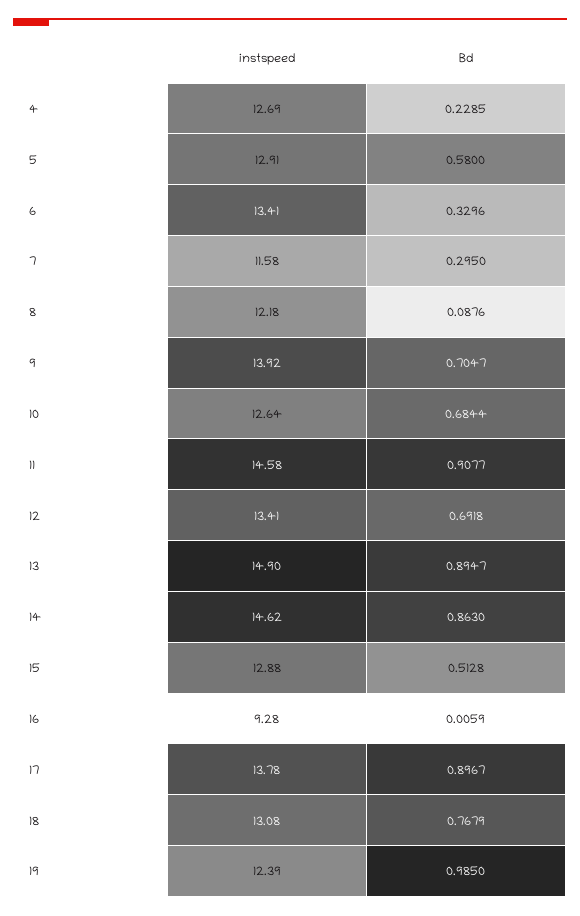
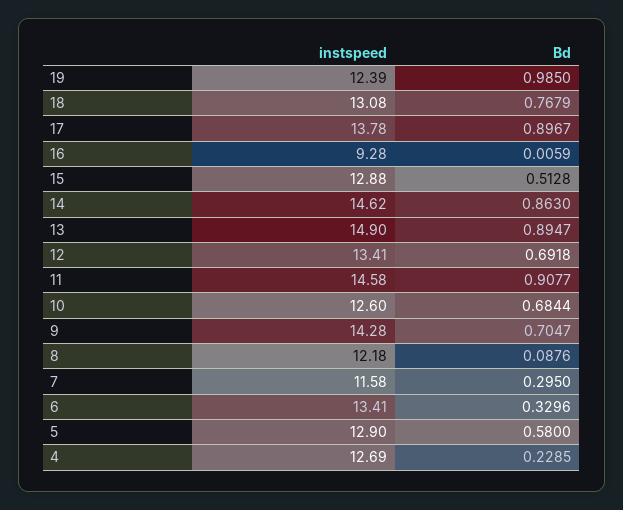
  {
    "instspeed": {
      "4": 12.69,
-     "5": 12.91,
+     "5": 12.9,
      "6": 13.41,
      "7": 11.58,
      "8": 12.18,
-     "9": 13.92,
+     "9": 14.28,
-     "10": 12.64,
+     "10": 12.6,
      "11": 14.58,
      "12": 13.41,
      "13": 14.9,
      "14": 14.62,
      "15": 12.88,
      "16": 9.28,
      "17": 13.78,
      "18": 13.08,
      "19": 12.39
    },
    "Bd": {
      "4": 0.2285,
      "5": 0.58,
      "6": 0.3296,
      "7": 0.295,
      "8": 0.0876,
      "9": 0.7047,
      "10": 0.6844,
      "11": 0.9077,
      "12": 0.6918,
      "13": 0.8947,
      "14": 0.863,
      "15": 0.5128,
      "16": 0.0059,
      "17": 0.8967,
      "18": 0.7679,
      "19": 0.985
    }
  }

